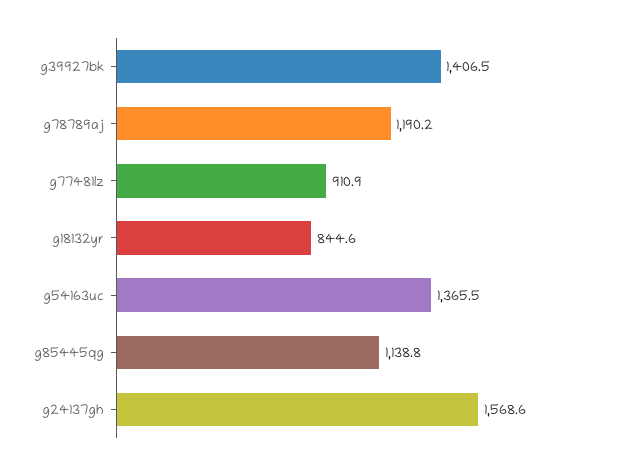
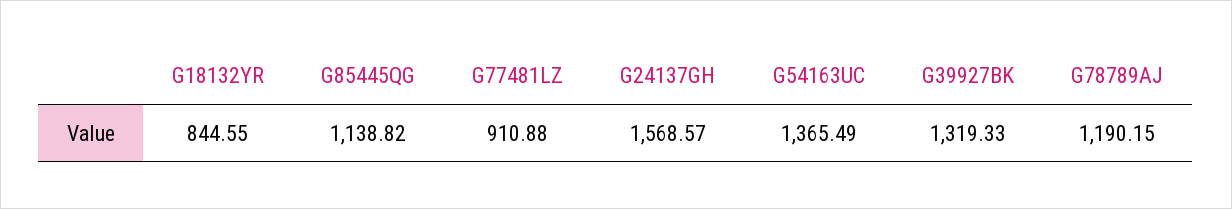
  {
-   "g39927bk": 1406.5,
+   "g39927bk": 1319.33,
    "g78789aj": 1190.15,
    "g77481lz": 910.88,
    "g18132yr": 844.55,
    "g54163uc": 1365.49,
    "g85445qg": 1138.82,
    "g24137gh": 1568.57
  }

